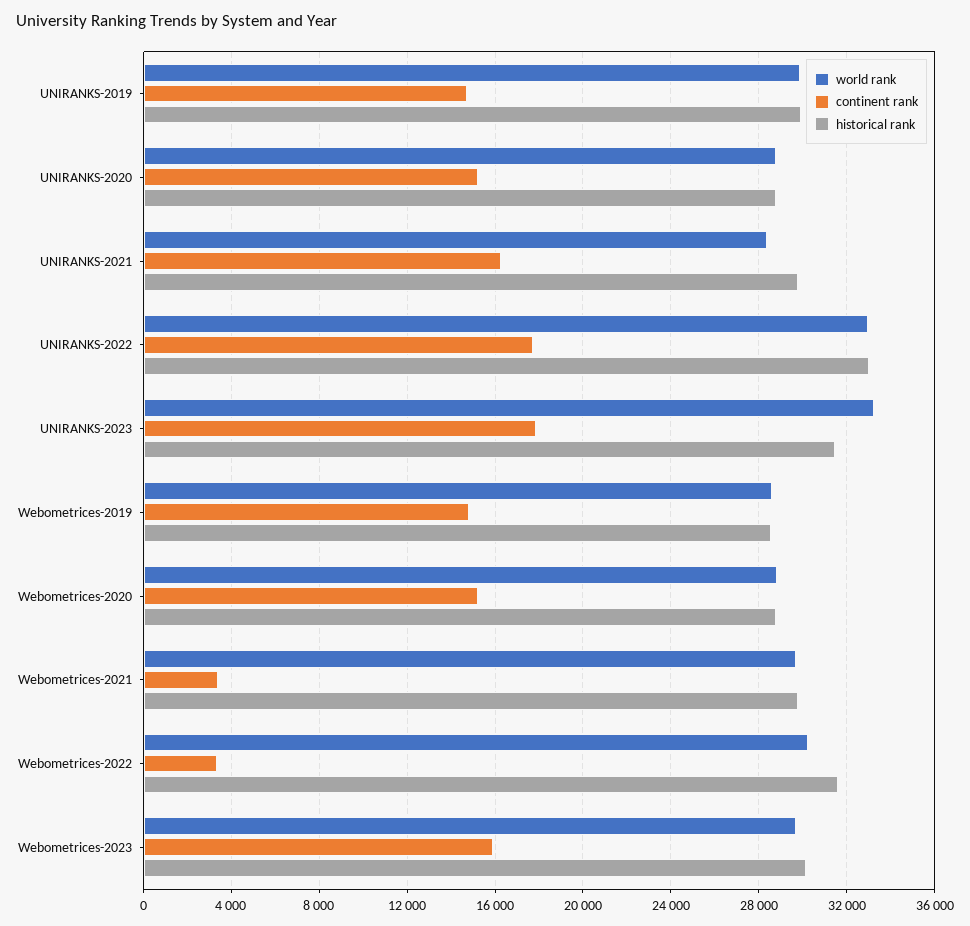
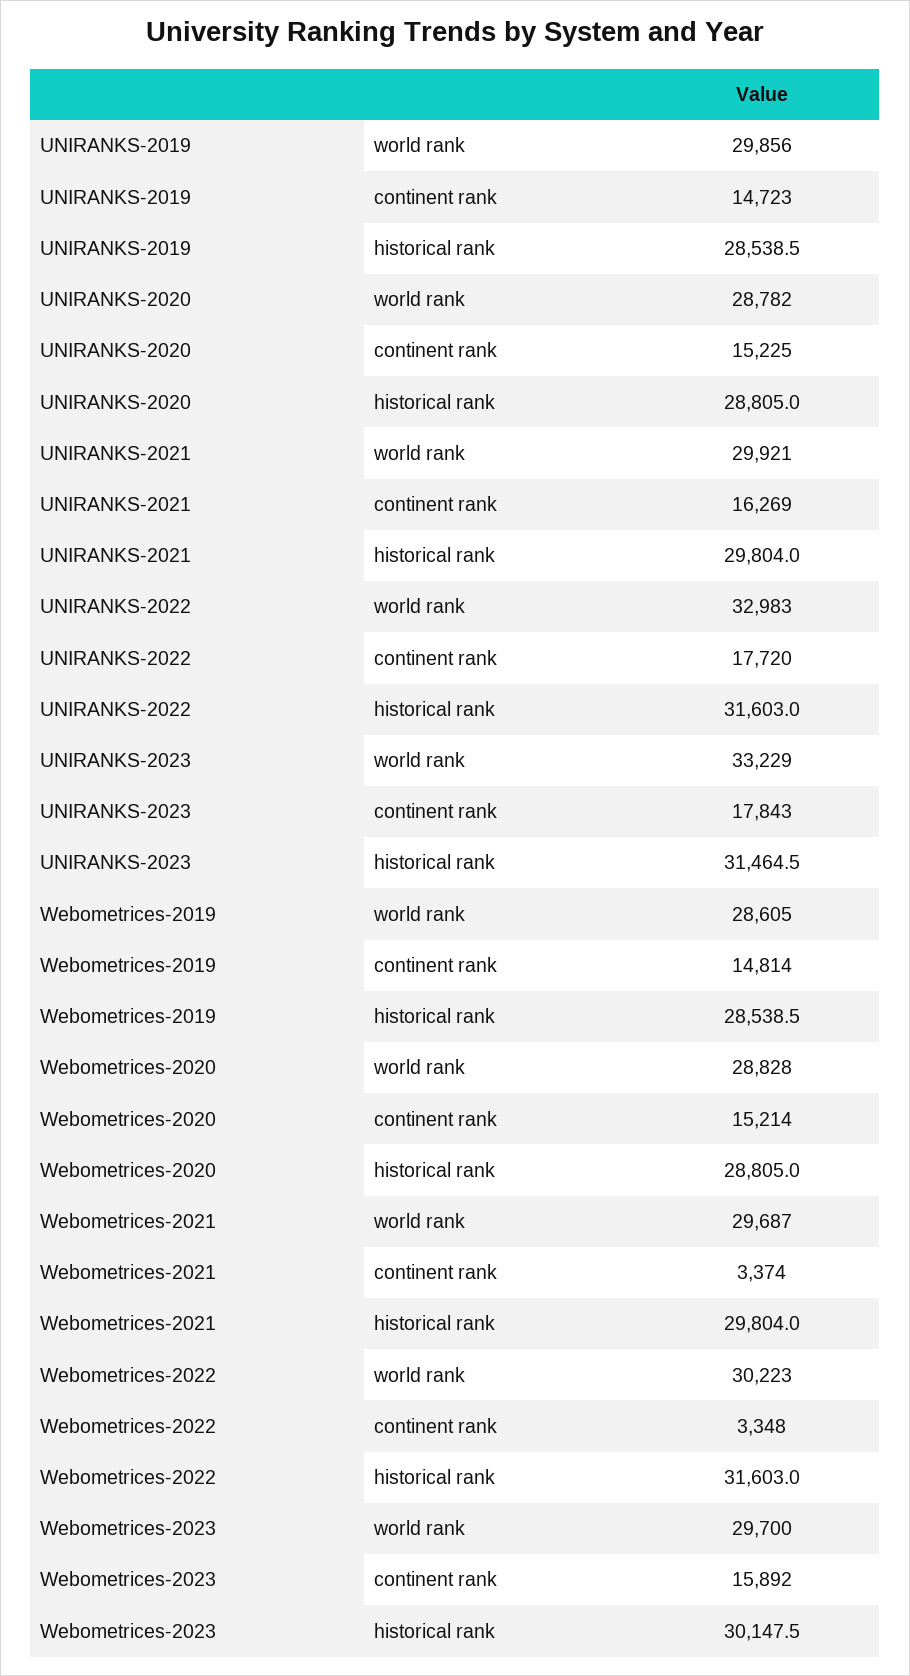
  {
    "world rank": {
      "UNIRANKS-2019": 29856,
      "UNIRANKS-2020": 28782,
-     "UNIRANKS-2021": 28500,
+     "UNIRANKS-2021": 29921,
      "UNIRANKS-2022": 32983,
      "UNIRANKS-2023": 33229,
      "Webometrices-2019": 28605,
      "Webometrices-2020": 28828,
      "Webometrices-2021": 29687,
      "Webometrices-2022": 30223,
      "Webometrices-2023": 29700
    },
    "continent rank": {
      "UNIRANKS-2019": 14723,
      "UNIRANKS-2020": 15225,
      "UNIRANKS-2021": 16269,
      "UNIRANKS-2022": 17720,
      "UNIRANKS-2023": 17843,
      "Webometrices-2019": 14814,
      "Webometrices-2020": 15214,
      "Webometrices-2021": 3374,
      "Webometrices-2022": 3348,
      "Webometrices-2023": 15892
    },
    "historical rank": {
-     "UNIRANKS-2019": 30000,
+     "UNIRANKS-2019": 28538.5,
      "UNIRANKS-2020": 28805,
      "UNIRANKS-2021": 29804,
-     "UNIRANKS-2022": 33000,
+     "UNIRANKS-2022": 31603,
      "UNIRANKS-2023": 31464.5,
      "Webometrices-2019": 28538.5,
      "Webometrices-2020": 28805,
      "Webometrices-2021": 29804,
      "Webometrices-2022": 31603,
      "Webometrices-2023": 30147.5
    }
  }

